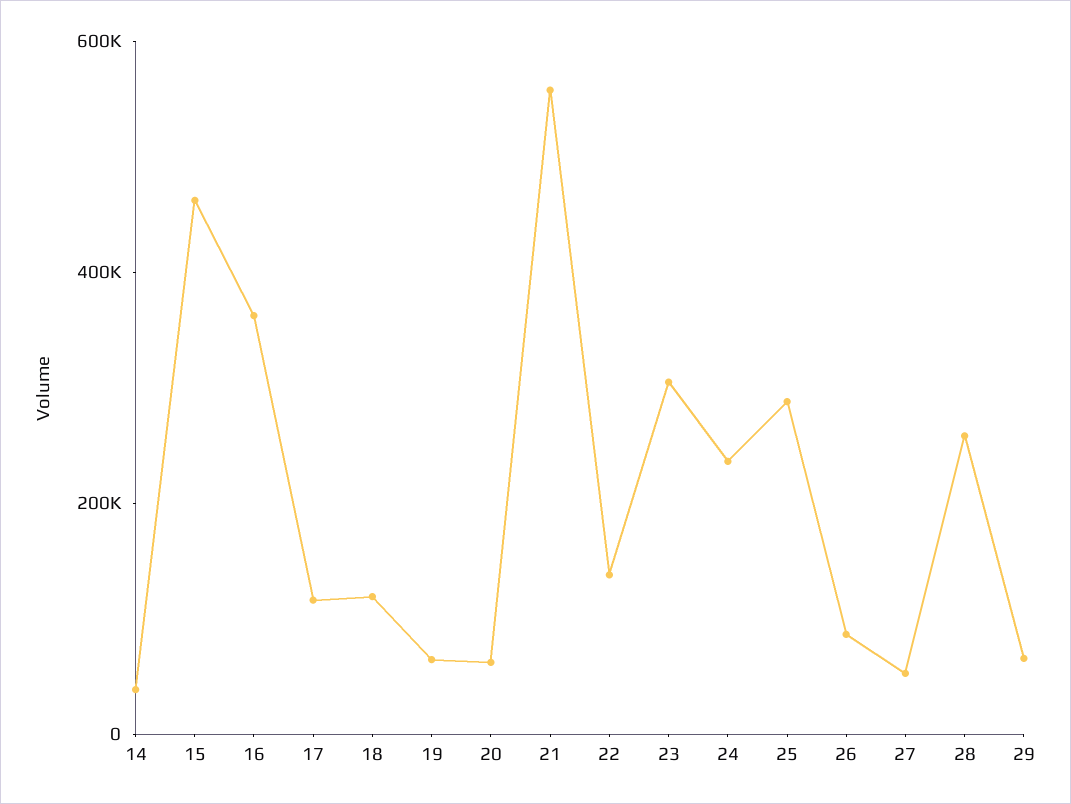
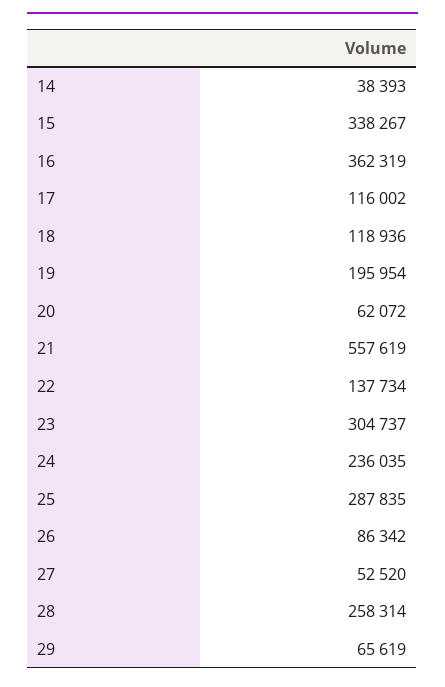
  {
    "14": 38393,
-   "15": 450000,
+   "15": 338267,
    "16": 362319,
    "17": 116002,
    "18": 118936,
-   "19": 50000,
+   "19": 195954,
    "20": 62072,
    "21": 557619,
    "22": 137734,
    "23": 304737,
    "24": 236035,
    "25": 287835,
    "26": 86342,
    "27": 52520,
    "28": 258314,
    "29": 65619
  }

